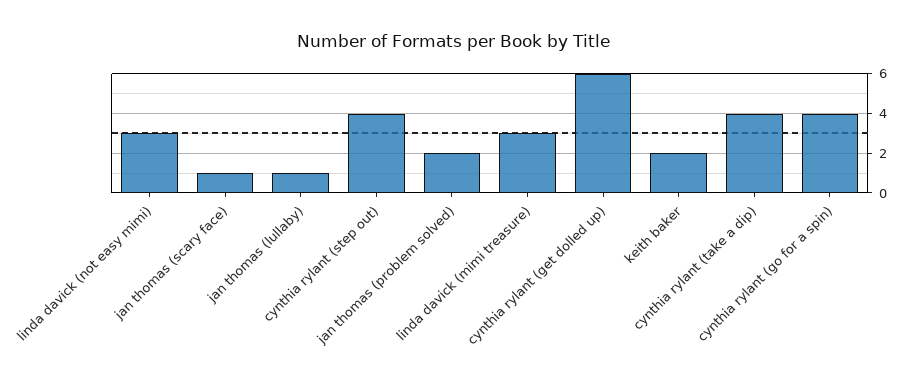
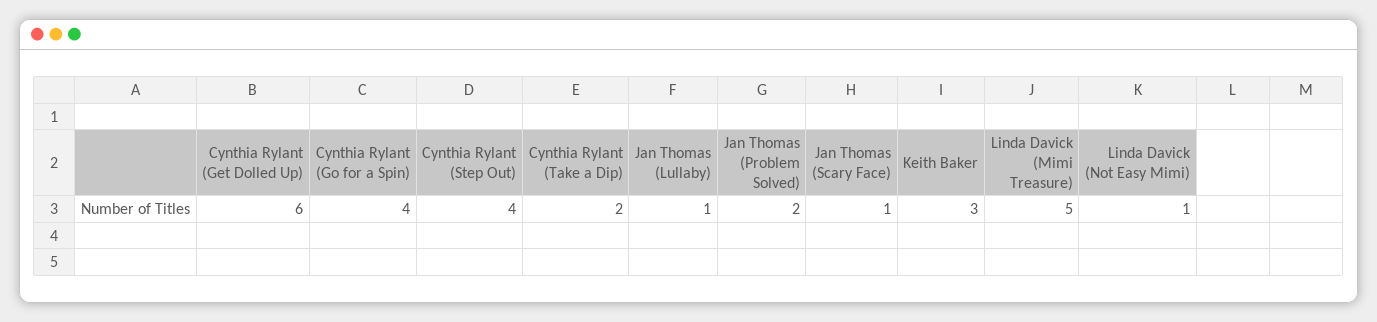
  {
-   "linda davick (not easy mimi)": 3,
+   "linda davick (not easy mimi)": 1,
    "jan thomas (scary face)": 1,
    "jan thomas (lullaby)": 1,
    "cynthia rylant (step out)": 4,
    "jan thomas (problem solved)": 2,
-   "linda davick (mimi treasure)": 3,
+   "linda davick (mimi treasure)": 5,
    "cynthia rylant (get dolled up)": 6,
-   "keith baker": 2,
+   "keith baker": 3,
-   "cynthia rylant (take a dip)": 4,
+   "cynthia rylant (take a dip)": 2,
    "cynthia rylant (go for a spin)": 4
  }

